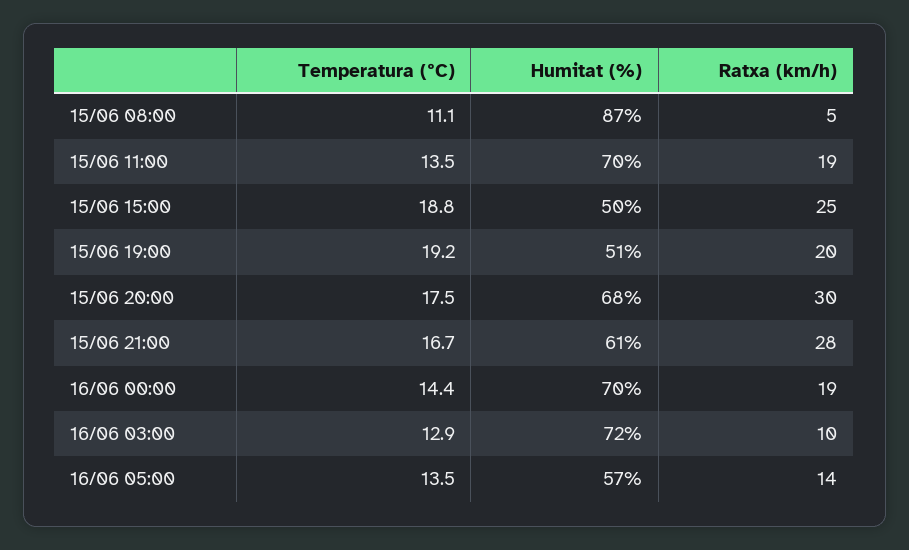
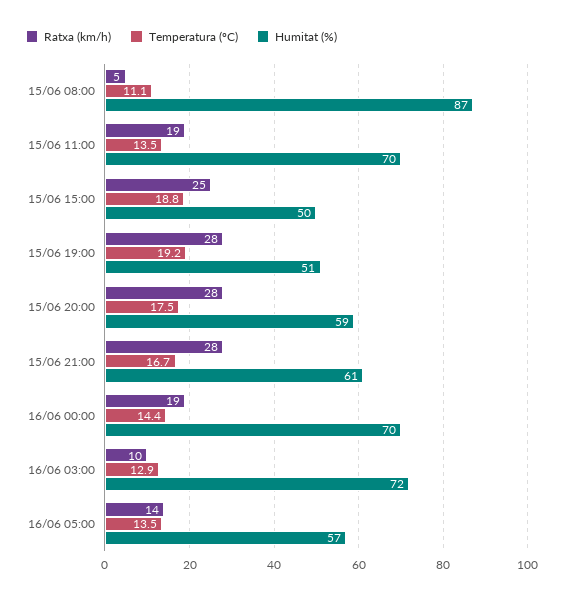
  {
    "Temperatura (ºC)": {
      "15/06 08:00": 11.1,
      "15/06 11:00": 13.5,
      "15/06 15:00": 18.8,
      "15/06 19:00": 19.2,
      "15/06 20:00": 17.5,
      "15/06 21:00": 16.7,
      "16/06 00:00": 14.4,
      "16/06 03:00": 12.9,
      "16/06 05:00": 13.5
    },
    "Humitat (%)": {
      "15/06 08:00": 87,
      "15/06 11:00": 70,
      "15/06 15:00": 50,
      "15/06 19:00": 51,
-     "15/06 20:00": 68,
+     "15/06 20:00": 59,
      "15/06 21:00": 61,
      "16/06 00:00": 70,
      "16/06 03:00": 72,
      "16/06 05:00": 57
    },
    "Ratxa (km/h)": {
      "15/06 08:00": 5,
      "15/06 11:00": 19,
      "15/06 15:00": 25,
-     "15/06 19:00": 20,
+     "15/06 19:00": 28,
-     "15/06 20:00": 30,
+     "15/06 20:00": 28,
      "15/06 21:00": 28,
      "16/06 00:00": 19,
      "16/06 03:00": 10,
      "16/06 05:00": 14
    }
  }

